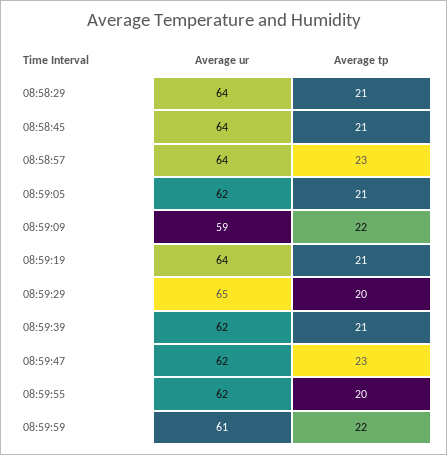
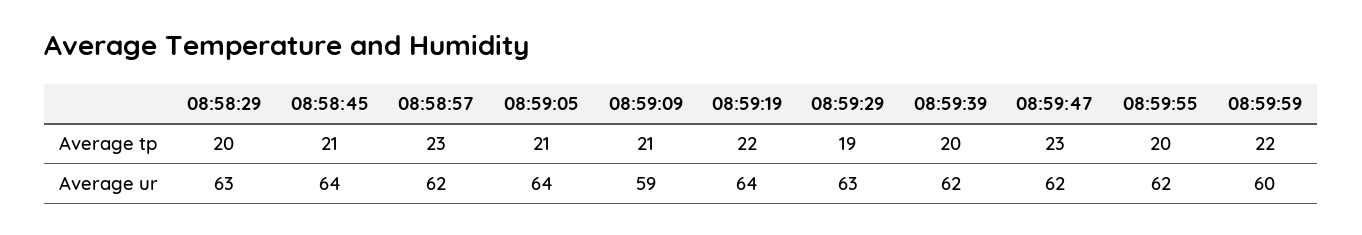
  {
    "Average ur": {
-     "08:58:29": 64,
+     "08:58:29": 63,
      "08:58:45": 64,
-     "08:58:57": 64,
+     "08:58:57": 62,
-     "08:59:05": 62,
+     "08:59:05": 64,
      "08:59:09": 59,
      "08:59:19": 64,
-     "08:59:29": 65,
+     "08:59:29": 63,
      "08:59:39": 62,
      "08:59:47": 62,
      "08:59:55": 62,
-     "08:59:59": 61
+     "08:59:59": 60
    },
    "Average tp": {
-     "08:58:29": 21,
+     "08:58:29": 20,
      "08:58:45": 21,
      "08:58:57": 23,
      "08:59:05": 21,
-     "08:59:09": 22,
+     "08:59:09": 21,
-     "08:59:19": 21,
+     "08:59:19": 22,
-     "08:59:29": 20,
+     "08:59:29": 19,
-     "08:59:39": 21,
+     "08:59:39": 20,
      "08:59:47": 23,
      "08:59:55": 20,
      "08:59:59": 22
    }
  }

